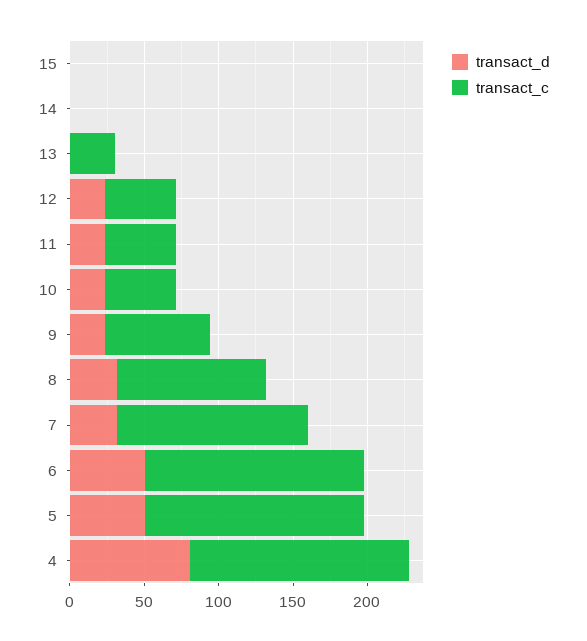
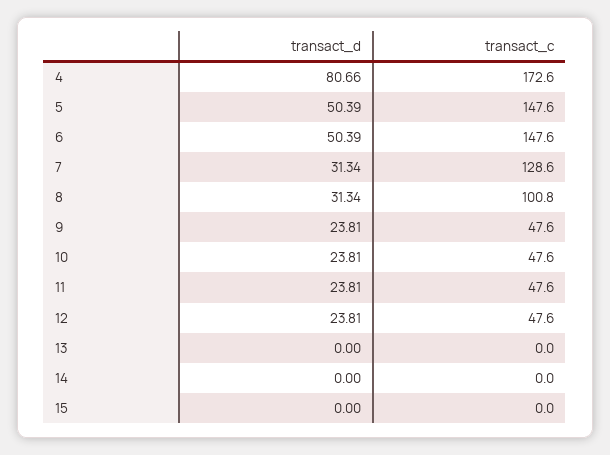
  {
    "transact_d": {
      "15": 0,
      "14": 0,
      "13": 0,
      "12": 23.81,
      "11": 23.81,
      "10": 23.81,
      "9": 23.81,
      "8": 31.34,
      "7": 31.34,
      "6": 50.39,
      "5": 50.39,
      "4": 80.66
    },
    "transact_c": {
      "15": 0,
      "14": 0,
-     "13": 30,
+     "13": 0,
      "12": 47.6,
      "11": 47.6,
      "10": 47.6,
-     "9": 70,
+     "9": 47.6,
      "8": 100.8,
      "7": 128.6,
      "6": 147.6,
      "5": 147.6,
-     "4": 150
+     "4": 172.6
    }
  }

